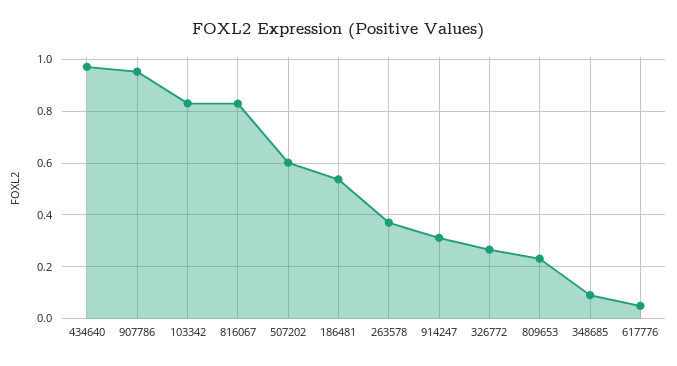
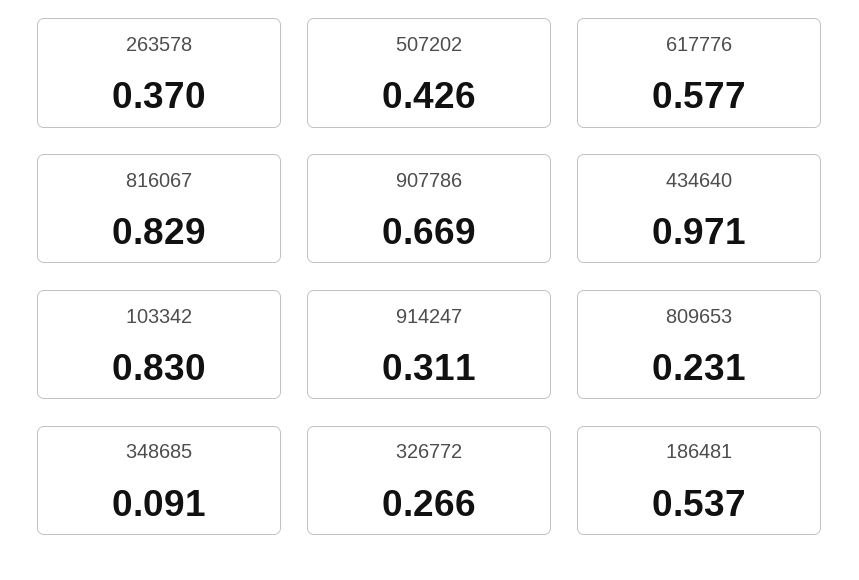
  {
    "434640": 0.971,
-   "907786": 0.95,
+   "907786": 0.669,
    "103342": 0.83,
    "816067": 0.829,
-   "507202": 0.6,
+   "507202": 0.426,
    "186481": 0.537,
    "263578": 0.37,
    "914247": 0.311,
    "326772": 0.266,
    "809653": 0.231,
    "348685": 0.091,
-   "617776": 0.05
+   "617776": 0.577
  }

